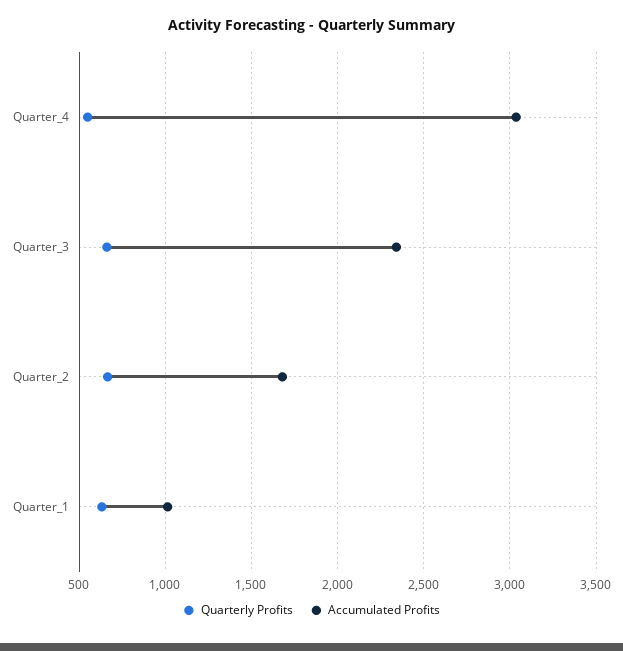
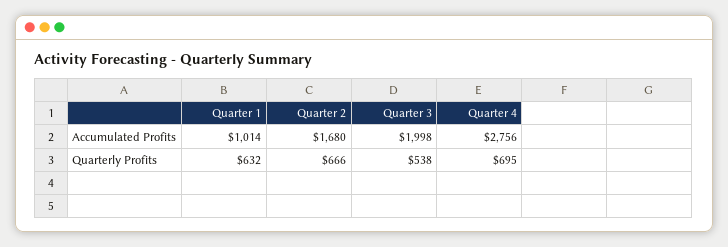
  {
    "Quarterly Profits": {
-     "Quarter_4": 550,
+     "Quarter_4": 695,
-     "Quarter_3": 650,
+     "Quarter_3": 538,
      "Quarter_2": 666,
      "Quarter_1": 632
    },
    "Accumulated Profits": {
-     "Quarter_4": 3050,
+     "Quarter_4": 2756,
-     "Quarter_3": 2350,
+     "Quarter_3": 1998,
      "Quarter_2": 1680,
      "Quarter_1": 1014
    }
  }

